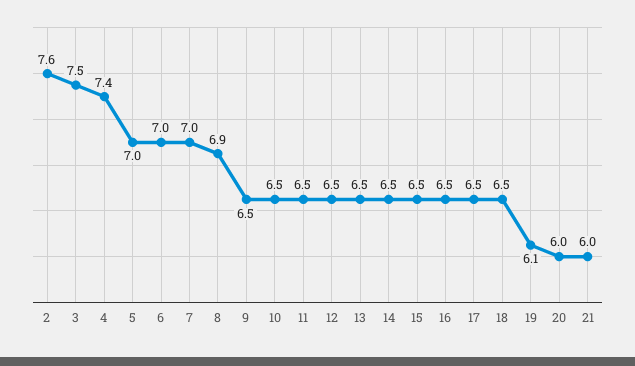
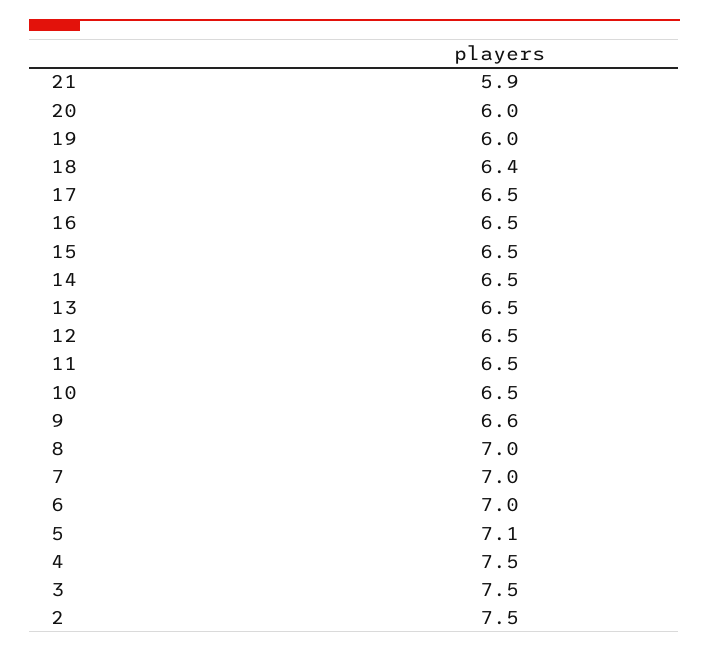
  {
-   "2": 7.6,
+   "2": 7.5,
    "3": 7.5,
-   "4": 7.4,
+   "4": 7.5,
-   "5": 7,
+   "5": 7.1,
    "6": 7,
    "7": 7,
-   "8": 6.9,
+   "8": 7,
-   "9": 6.5,
+   "9": 6.6,
    "10": 6.5,
    "11": 6.5,
    "12": 6.5,
    "13": 6.5,
    "14": 6.5,
    "15": 6.5,
    "16": 6.5,
    "17": 6.5,
-   "18": 6.5,
+   "18": 6.4,
-   "19": 6.1,
+   "19": 6,
    "20": 6,
-   "21": 6
+   "21": 5.9
  }

